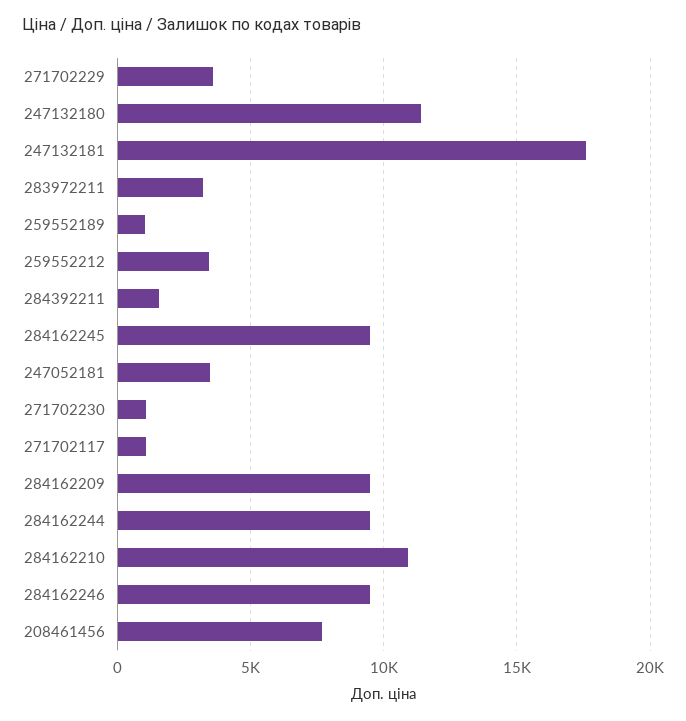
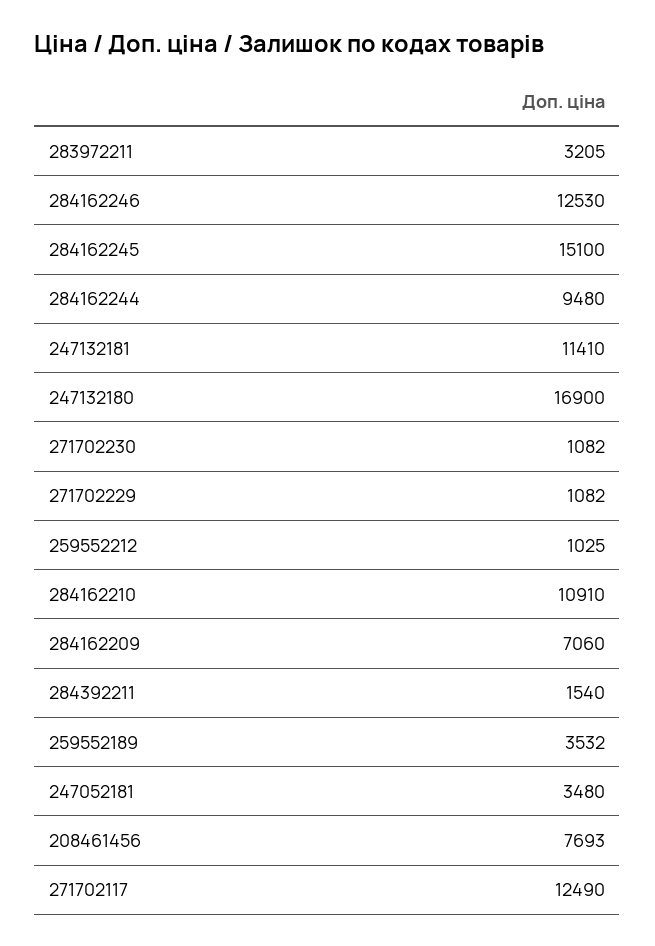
  {
-   "271702229": 3500,
+   "271702229": 1082,
-   "247132180": 11500,
+   "247132180": 16900,
-   "247132181": 17500,
+   "247132181": 11410,
    "283972211": 3205,
-   "259552189": 1000,
+   "259552189": 3532,
-   "259552212": 3500,
+   "259552212": 1025,
    "284392211": 1540,
-   "284162245": 9500,
+   "284162245": 15100,
    "247052181": 3480,
    "271702230": 1082,
-   "271702117": 1000,
+   "271702117": 12490,
-   "284162209": 9500,
+   "284162209": 7060,
    "284162244": 9480,
    "284162210": 10910,
-   "284162246": 9500,
+   "284162246": 12530,
    "208461456": 7693
  }

